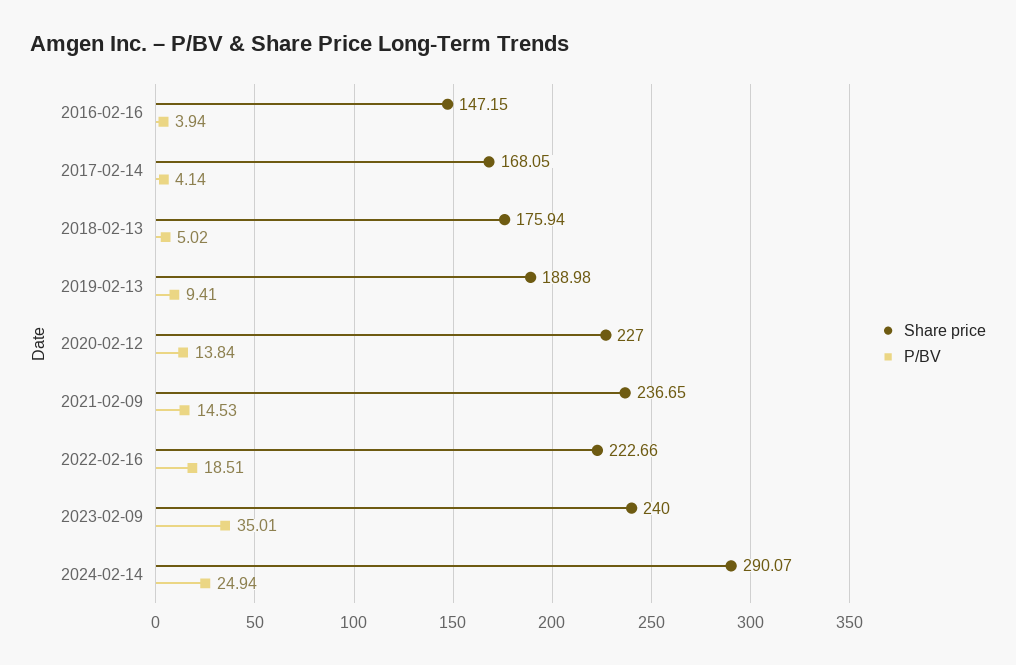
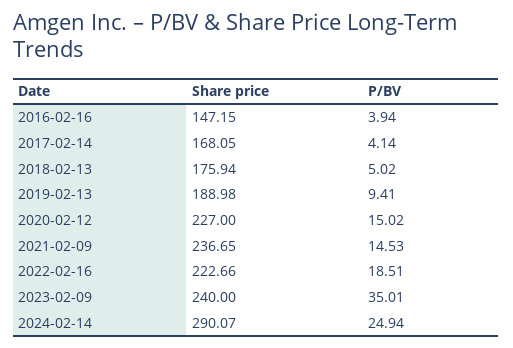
  {
    "Share price": {
      "2016-02-16": 147.15,
      "2017-02-14": 168.05,
      "2018-02-13": 175.94,
      "2019-02-13": 188.98,
      "2020-02-12": 227,
      "2021-02-09": 236.65,
      "2022-02-16": 222.66,
      "2023-02-09": 240,
      "2024-02-14": 290.07
    },
    "P/BV": {
      "2016-02-16": 3.94,
      "2017-02-14": 4.14,
      "2018-02-13": 5.02,
      "2019-02-13": 9.41,
-     "2020-02-12": 13.84,
+     "2020-02-12": 15.02,
      "2021-02-09": 14.53,
      "2022-02-16": 18.51,
      "2023-02-09": 35.01,
      "2024-02-14": 24.94
    }
  }

